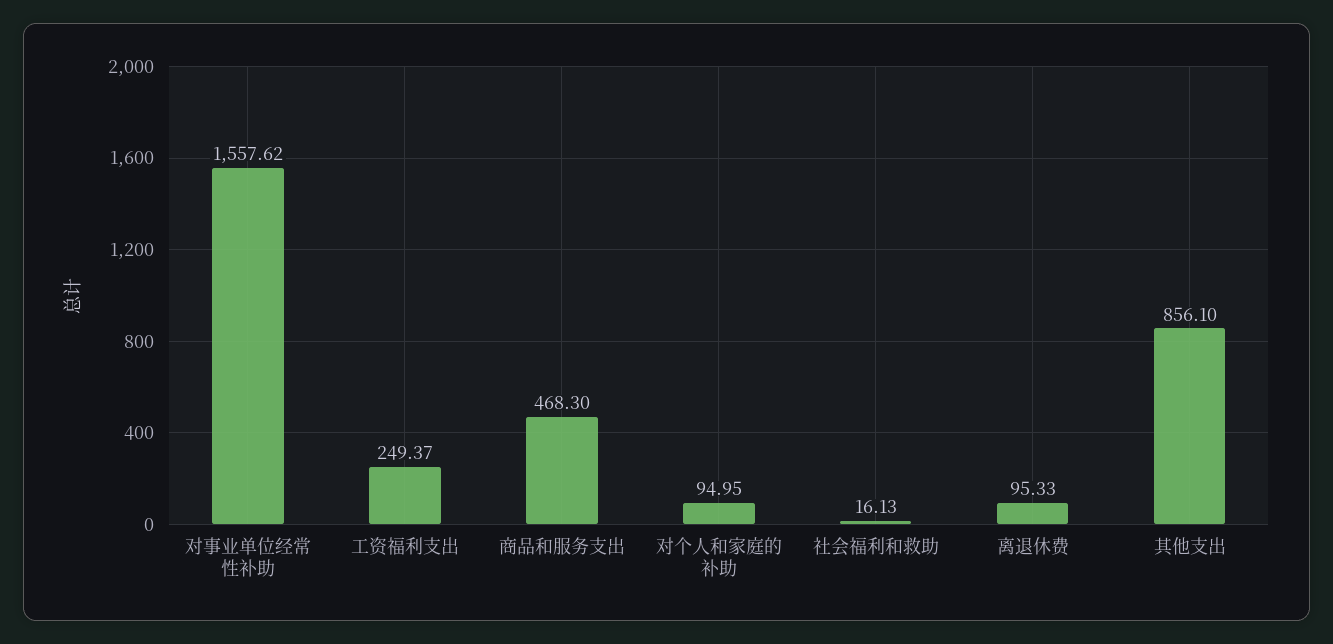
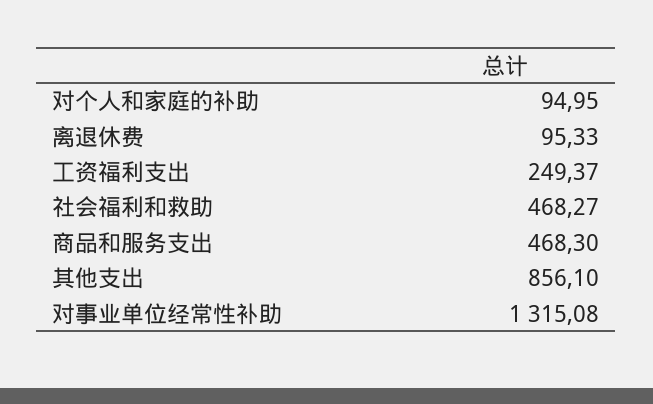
  {
-   "对事业单位经常性补助": 1557.62,
+   "对事业单位经常性补助": 1315.08,
    "工资福利支出": 249.37,
    "商品和服务支出": 468.3,
    "对个人和家庭的补助": 94.95,
-   "社会福利和救助": 16.13,
+   "社会福利和救助": 468.27,
    "离退休费": 95.33,
    "其他支出": 856.1
  }

